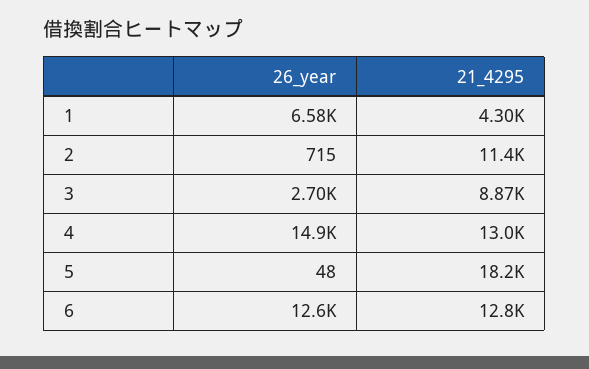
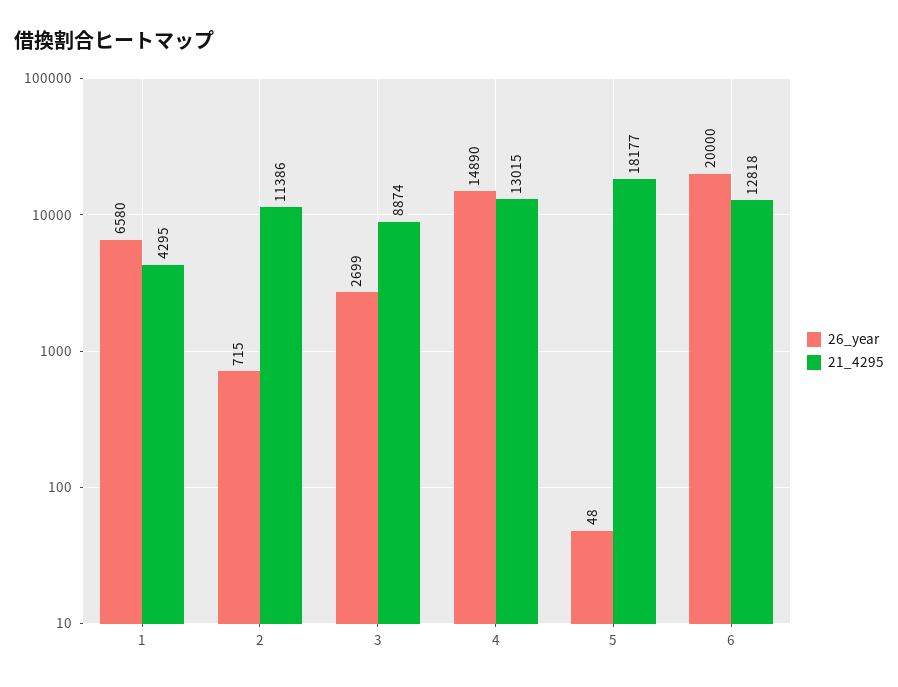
  {
    "26_year": {
      "1": 6580,
      "2": 715,
      "3": 2699,
      "4": 14890,
      "5": 48,
-     "6": 12600
+     "6": 20000
    },
    "21_4295": {
      "1": 4295,
      "2": 11386,
      "3": 8874,
      "4": 13015,
      "5": 18177,
      "6": 12818
    }
  }

